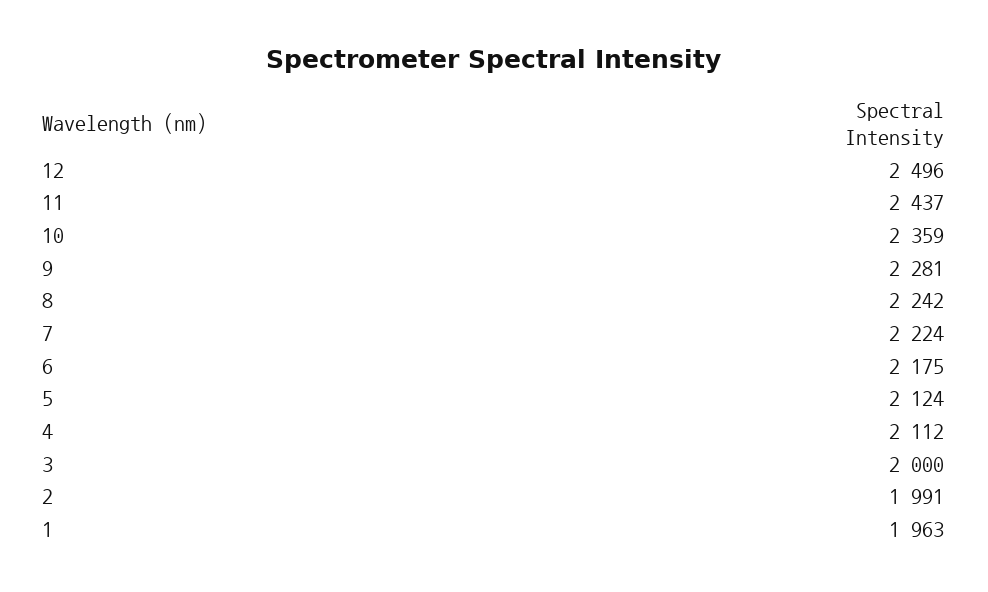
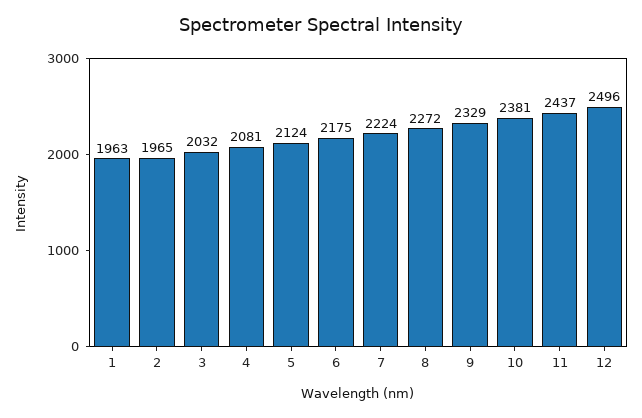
  {
    "12": 2496,
    "11": 2437,
-   "10": 2359,
+   "10": 2381,
-   "9": 2281,
+   "9": 2329,
-   "8": 2242,
+   "8": 2272,
    "7": 2224,
    "6": 2175,
    "5": 2124,
-   "4": 2112,
+   "4": 2081,
-   "3": 2000,
+   "3": 2032,
-   "2": 1991,
+   "2": 1965,
    "1": 1963
  }

